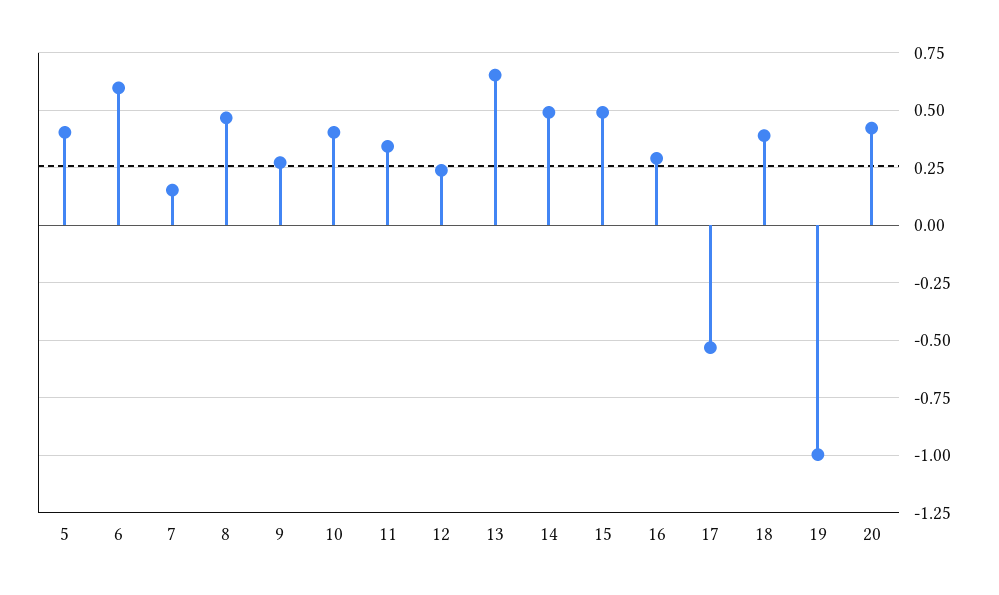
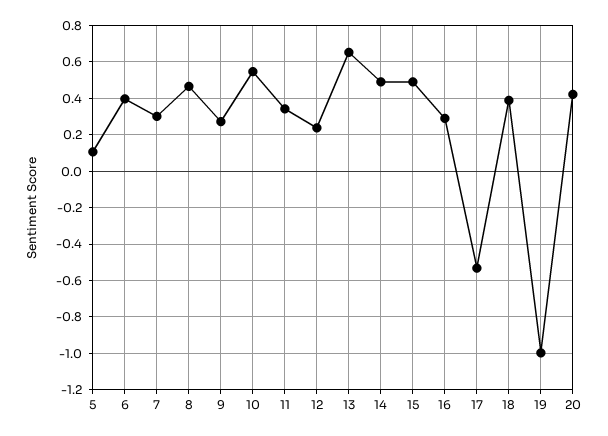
  {
-   "5": 0.4,
+   "5": 0.1,
-   "6": 0.6,
+   "6": 0.4,
-   "7": 0.15,
+   "7": 0.3,
    "8": 0.45,
    "9": 0.25,
-   "10": 0.4,
+   "10": 0.55,
    "11": 0.35,
    "12": 0.25,
    "13": 0.65,
    "14": 0.5,
    "15": 0.5,
    "16": 0.3,
    "17": -0.55,
    "18": 0.4,
    "19": -1,
    "20": 0.4
  }

